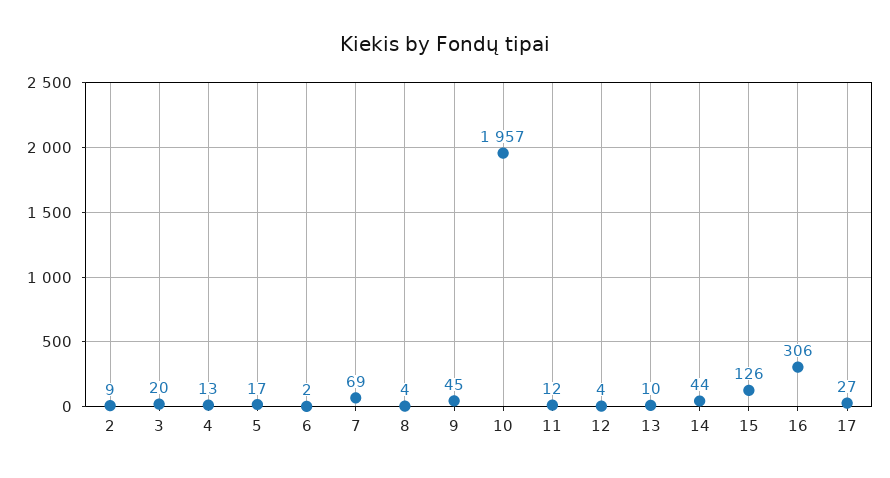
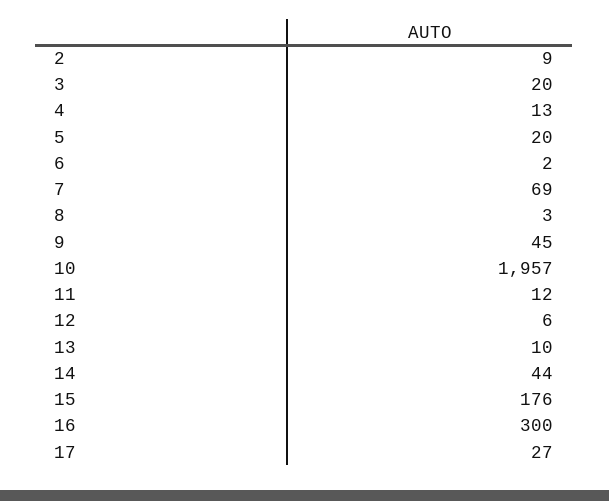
  {
    "2": 9,
    "3": 20,
    "4": 13,
-   "5": 17,
+   "5": 20,
    "6": 2,
    "7": 69,
-   "8": 4,
+   "8": 3,
    "9": 45,
    "10": 1957,
    "11": 12,
-   "12": 4,
+   "12": 6,
    "13": 10,
    "14": 44,
-   "15": 126,
+   "15": 176,
-   "16": 306,
+   "16": 300,
    "17": 27
  }

